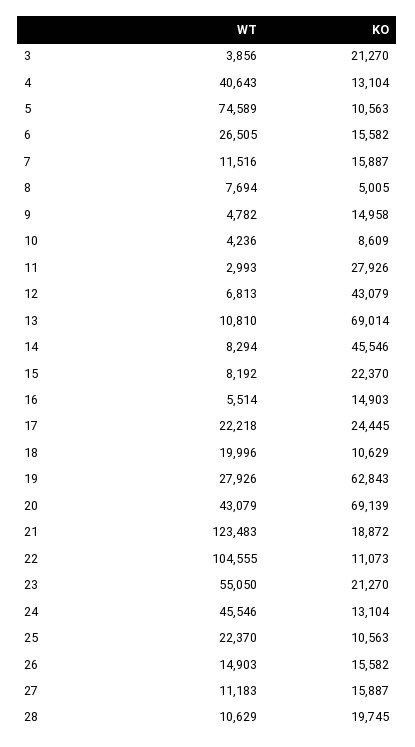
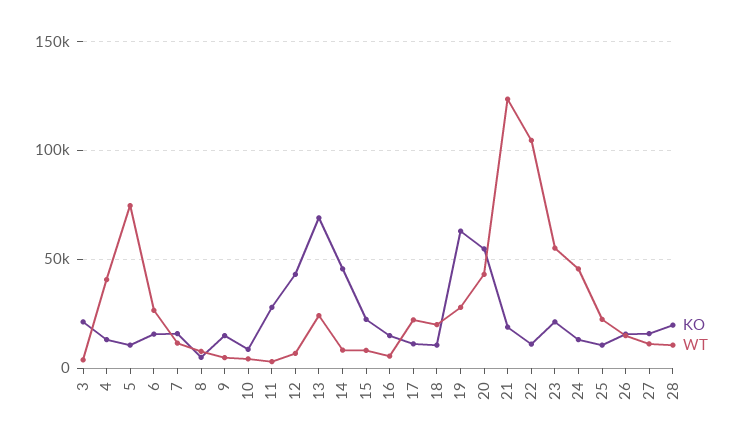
  {
    "WT": {
      "3": 3856,
      "4": 40643,
      "5": 74589,
      "6": 26505,
      "7": 11516,
      "8": 7694,
      "9": 4782,
      "10": 4236,
      "11": 2993,
      "12": 6813,
-     "13": 10810,
+     "13": 25000,
      "14": 8294,
      "15": 8192,
      "16": 5514,
      "17": 22218,
      "18": 19996,
      "19": 27926,
      "20": 43079,
      "21": 123483,
      "22": 104555,
      "23": 55050,
      "24": 45546,
      "25": 22370,
      "26": 14903,
      "27": 11183,
      "28": 10629
    },
    "KO": {
      "3": 21270,
      "4": 13104,
      "5": 10563,
      "6": 15582,
      "7": 15887,
      "8": 5005,
      "9": 14958,
      "10": 8609,
      "11": 27926,
      "12": 43079,
      "13": 69014,
      "14": 45546,
      "15": 22370,
      "16": 14903,
-     "17": 24445,
+     "17": 10000,
      "18": 10629,
      "19": 62843,
-     "20": 69139,
+     "20": 55000,
      "21": 18872,
      "22": 11073,
      "23": 21270,
      "24": 13104,
      "25": 10563,
      "26": 15582,
      "27": 15887,
      "28": 19745
    }
  }

